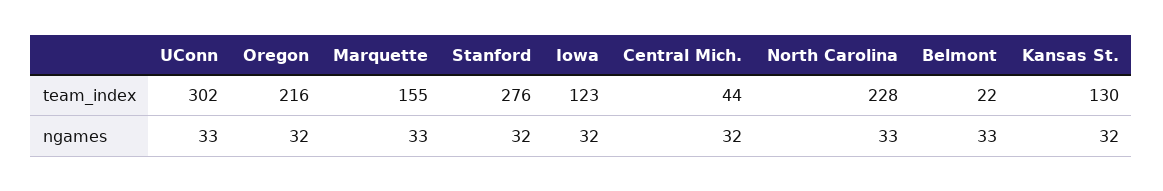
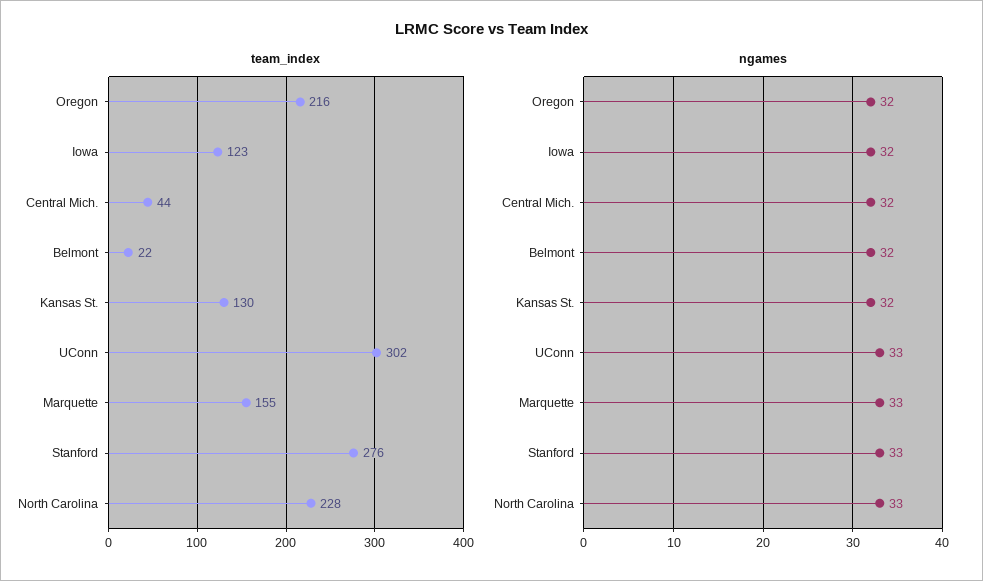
  {
    "team_index": {
      "UConn": 302,
      "Oregon": 216,
      "Marquette": 155,
      "Stanford": 276,
      "Iowa": 123,
      "Central Mich.": 44,
      "North Carolina": 228,
      "Belmont": 22,
      "Kansas St.": 130
    },
    "ngames": {
      "UConn": 33,
      "Oregon": 32,
      "Marquette": 33,
-     "Stanford": 32,
+     "Stanford": 33,
      "Iowa": 32,
      "Central Mich.": 32,
      "North Carolina": 33,
-     "Belmont": 33,
+     "Belmont": 32,
      "Kansas St.": 32
    }
  }

